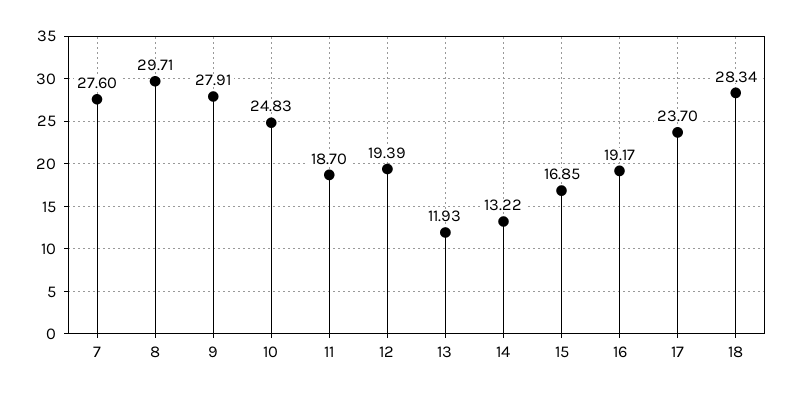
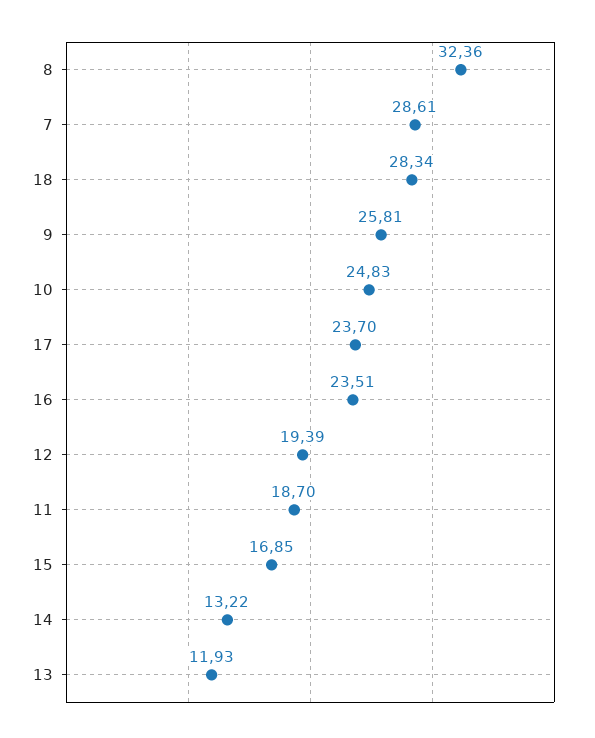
  {
-   "7": 27.6,
+   "7": 28.61,
-   "8": 29.71,
+   "8": 32.36,
-   "9": 27.91,
+   "9": 25.81,
    "10": 24.83,
    "11": 18.7,
    "12": 19.39,
    "13": 11.93,
    "14": 13.22,
    "15": 16.85,
-   "16": 19.17,
+   "16": 23.51,
    "17": 23.7,
    "18": 28.34
  }

